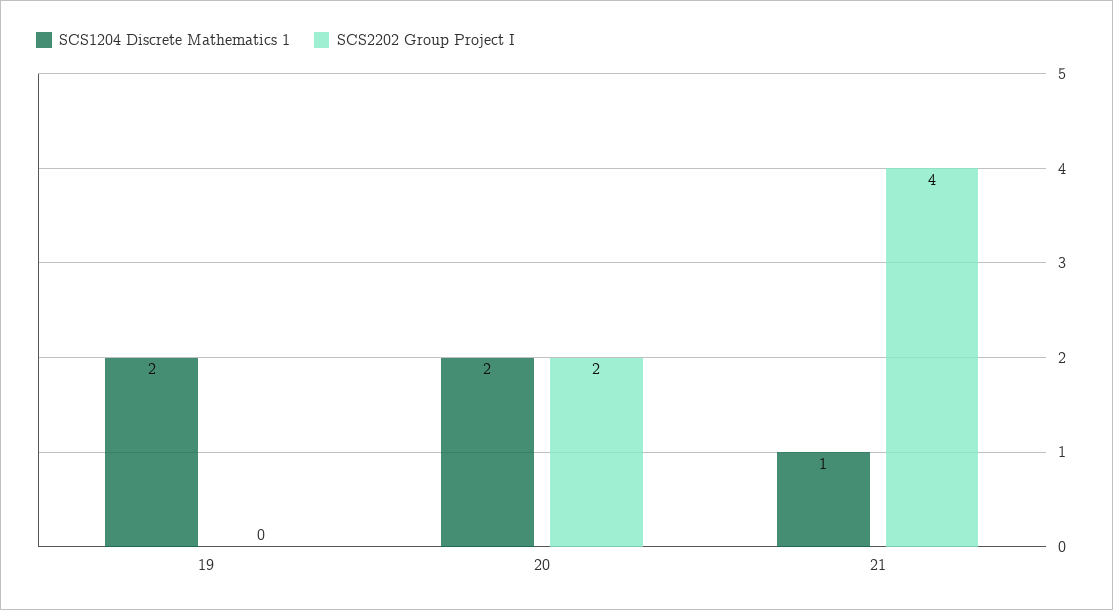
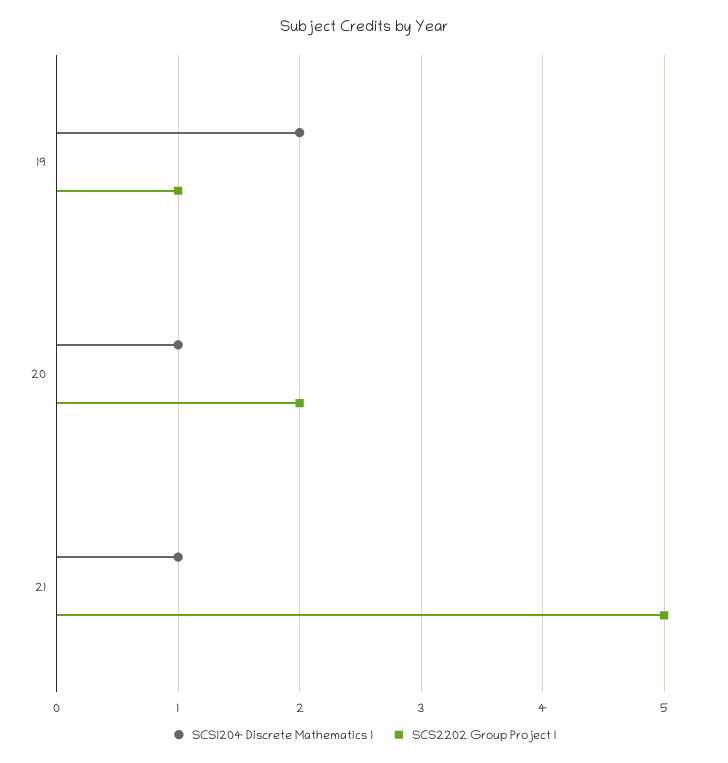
  {
    "SCS1204 Discrete Mathematics 1": {
      "19": 2,
-     "20": 2,
+     "20": 1,
      "21": 1
    },
    "SCS2202 Group Project I": {
-     "19": 0,
+     "19": 1,
      "20": 2,
-     "21": 4
+     "21": 5
    }
  }

